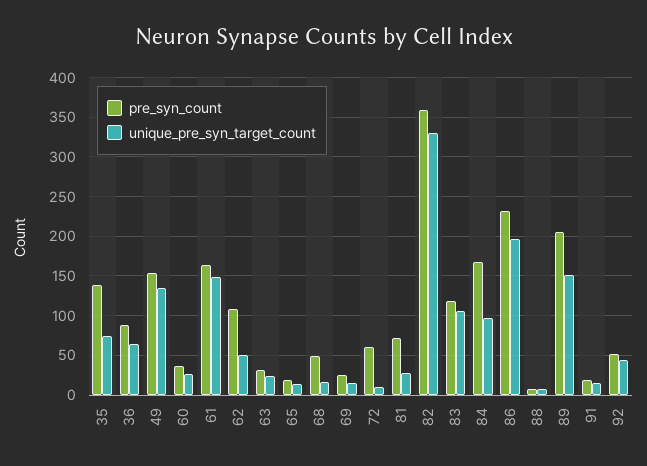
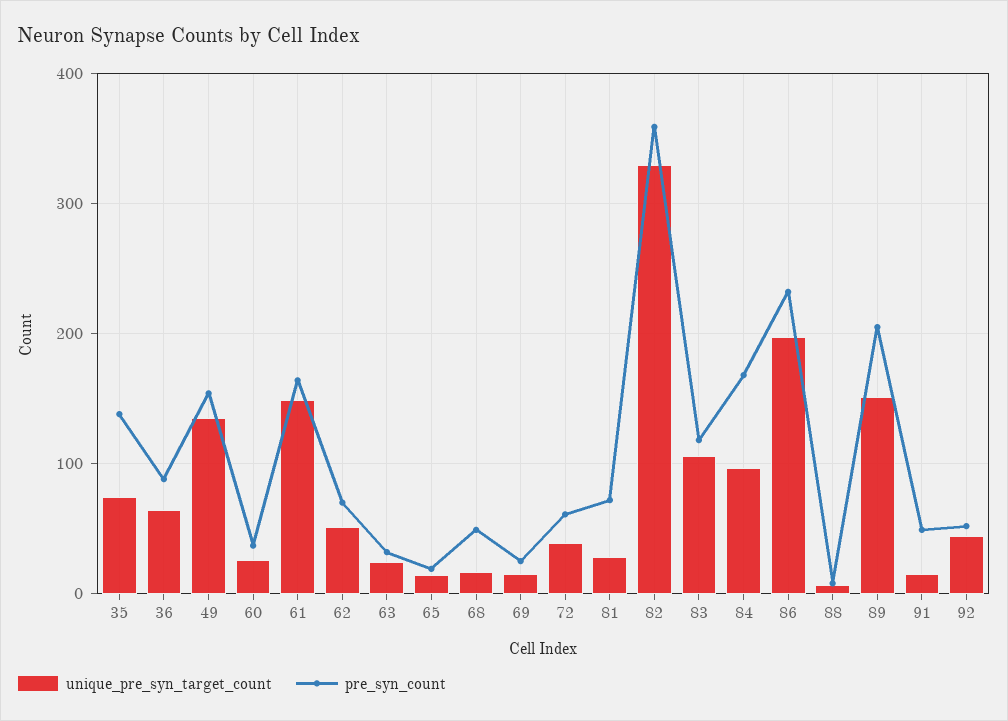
  {
    "pre_syn_count": {
      "35": 140,
      "36": 90,
      "49": 150,
      "60": 40,
      "61": 160,
-     "62": 110,
+     "62": 70,
      "63": 30,
      "65": 20,
      "68": 50,
      "69": 30,
      "72": 60,
      "81": 70,
      "82": 360,
      "83": 120,
      "84": 170,
      "86": 230,
      "88": 10,
      "89": 210,
-     "91": 20,
+     "91": 50,
      "92": 50
    },
    "unique_pre_syn_target_count": {
      "35": 70,
      "36": 60,
      "49": 140,
      "60": 30,
      "61": 150,
      "62": 50,
      "63": 20,
      "65": 10,
      "68": 20,
      "69": 20,
-     "72": 10,
+     "72": 40,
      "81": 30,
      "82": 330,
      "83": 110,
      "84": 100,
      "86": 200,
      "88": 10,
      "89": 150,
      "91": 20,
      "92": 40
    }
  }

